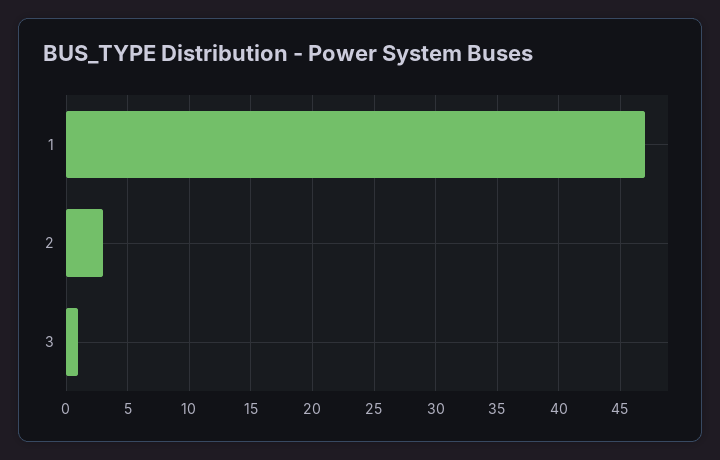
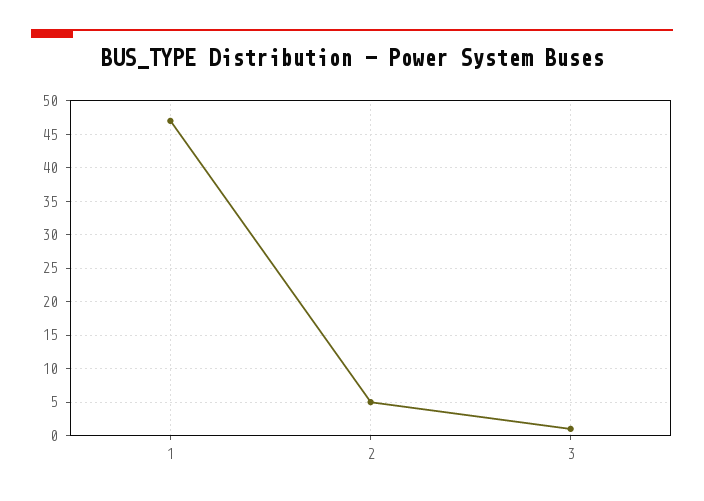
  {
    "1": 47,
-   "2": 3,
+   "2": 5,
    "3": 1
  }

